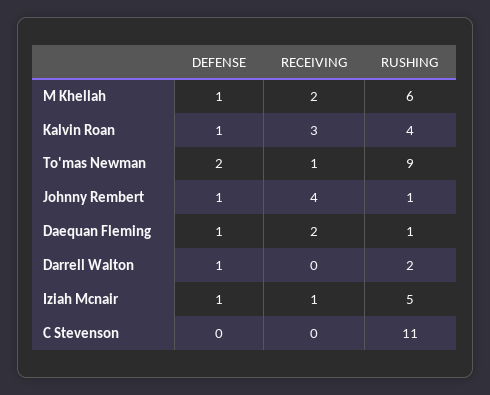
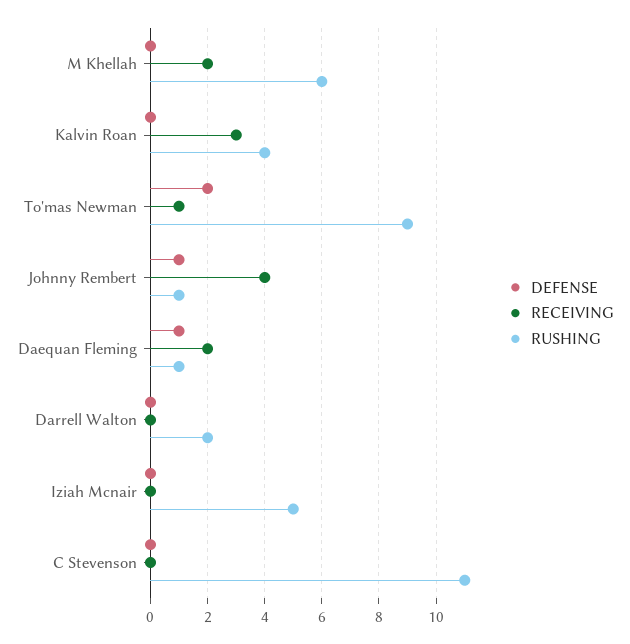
  {
    "DEFENSE": {
-     "M Khellah": 1,
+     "M Khellah": 0,
-     "Kalvin Roan": 1,
+     "Kalvin Roan": 0,
      "To'mas Newman": 2,
      "Johnny Rembert": 1,
      "Daequan Fleming": 1,
-     "Darrell Walton": 1,
+     "Darrell Walton": 0,
-     "Iziah Mcnair": 1,
+     "Iziah Mcnair": 0,
      "C Stevenson": 0
    },
    "RECEIVING": {
      "M Khellah": 2,
      "Kalvin Roan": 3,
      "To'mas Newman": 1,
      "Johnny Rembert": 4,
      "Daequan Fleming": 2,
      "Darrell Walton": 0,
-     "Iziah Mcnair": 1,
+     "Iziah Mcnair": 0,
      "C Stevenson": 0
    },
    "RUSHING": {
      "M Khellah": 6,
      "Kalvin Roan": 4,
      "To'mas Newman": 9,
      "Johnny Rembert": 1,
      "Daequan Fleming": 1,
      "Darrell Walton": 2,
      "Iziah Mcnair": 5,
      "C Stevenson": 11
    }
  }

